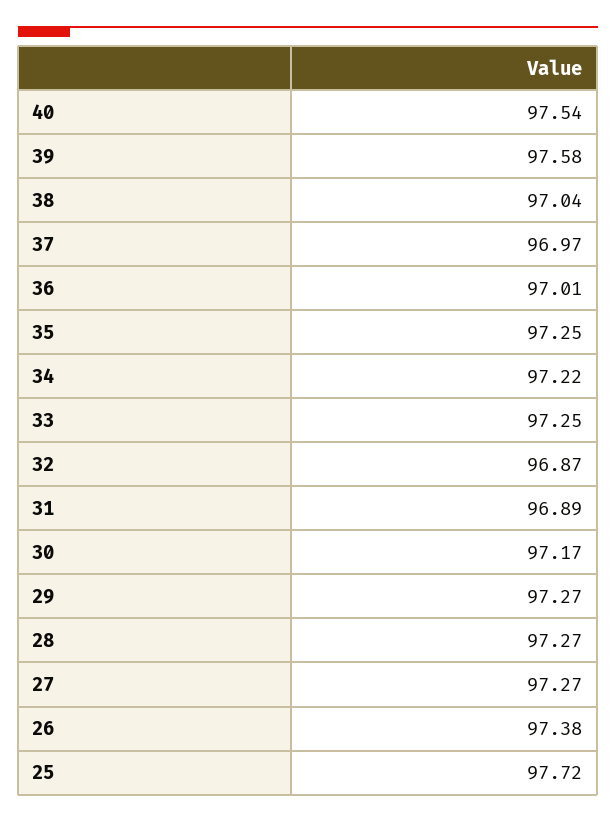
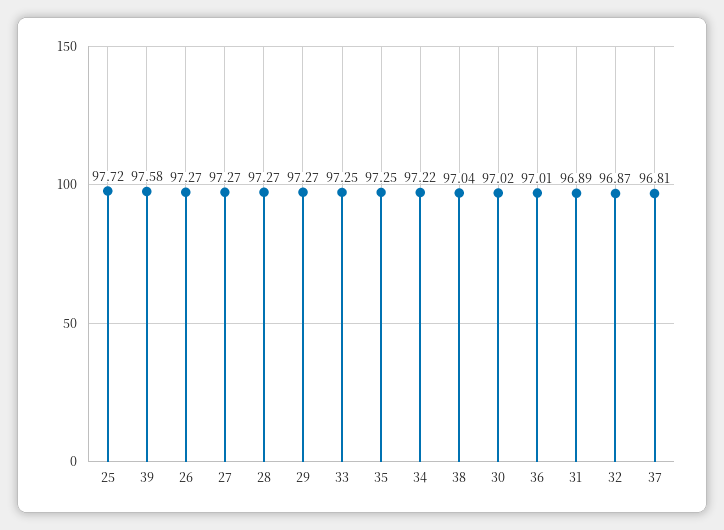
  {
-   "40": 97.54,
    "39": 97.58,
    "38": 97.04,
-   "37": 96.97,
+   "37": 96.81,
    "36": 97.01,
    "35": 97.25,
    "34": 97.22,
    "33": 97.25,
    "32": 96.87,
    "31": 96.89,
-   "30": 97.17,
+   "30": 97.02,
    "29": 97.27,
    "28": 97.27,
    "27": 97.27,
-   "26": 97.38,
+   "26": 97.27,
    "25": 97.72
  }

